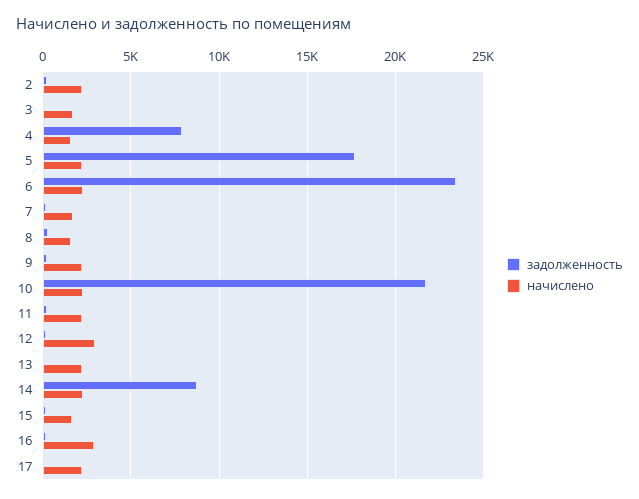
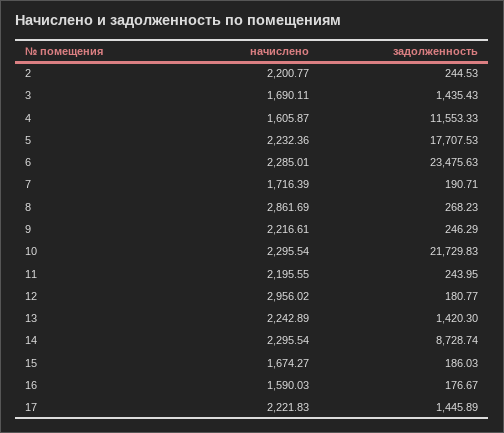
  {
    "задолженность": {
      "2": 244.53,
-     "3": 0,
+     "3": 1435.43,
-     "4": 8000,
+     "4": 11553.33,
      "5": 17707.53,
      "6": 23475.63,
      "7": 190.71,
      "8": 268.23,
      "9": 246.29,
      "10": 21729.83,
      "11": 243.95,
      "12": 180.77,
-     "13": 0,
+     "13": 1420.3,
      "14": 8728.74,
      "15": 186.03,
      "16": 176.67,
-     "17": 0
+     "17": 1445.89
    },
    "начислено": {
      "2": 2200.77,
      "3": 1690.11,
      "4": 1605.87,
      "5": 2232.36,
      "6": 2285.01,
      "7": 1716.39,
-     "8": 1500,
+     "8": 2861.69,
      "9": 2216.61,
      "10": 2295.54,
      "11": 2195.55,
      "12": 2956.02,
      "13": 2242.89,
      "14": 2295.54,
      "15": 1674.27,
-     "16": 3000,
+     "16": 1590.03,
      "17": 2221.83
    }
  }

